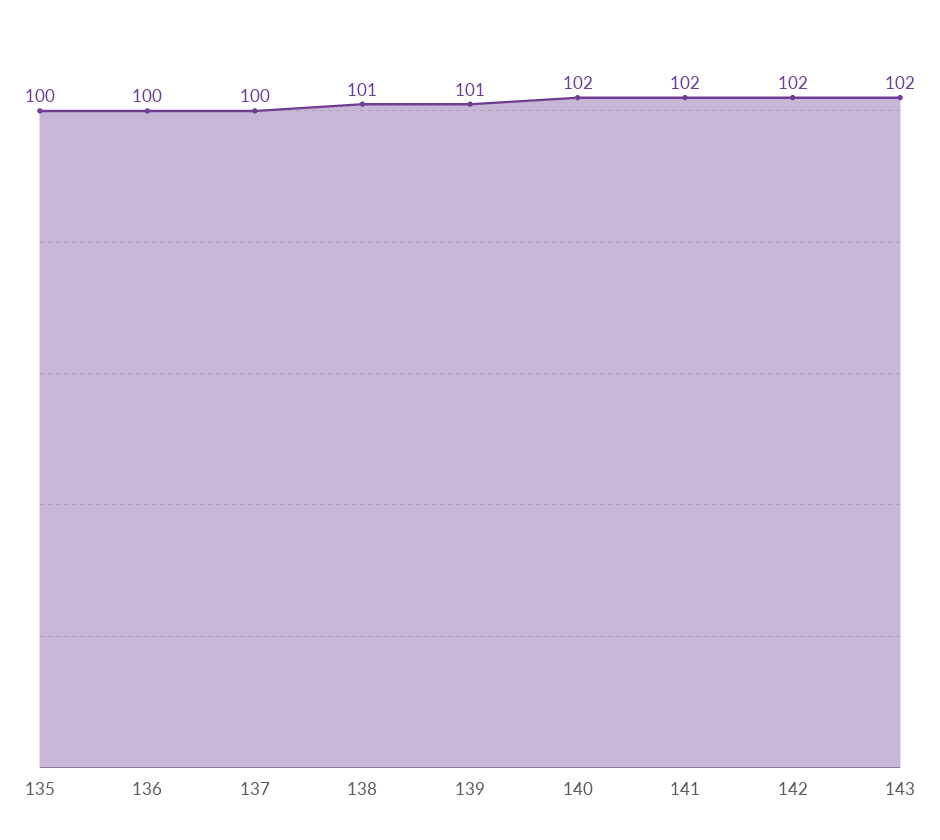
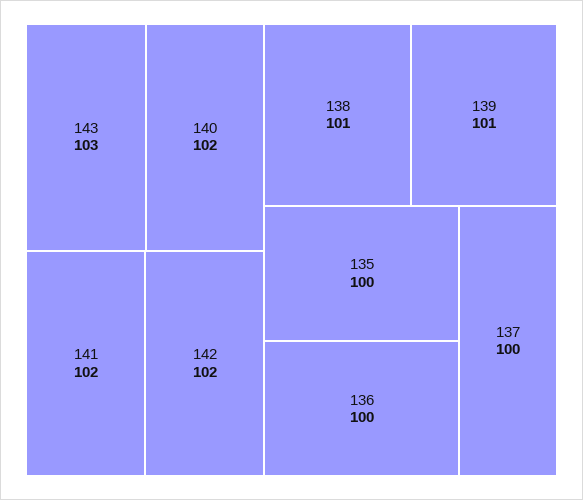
  {
    "135": 100,
    "136": 100,
    "137": 100,
    "138": 101,
    "139": 101,
    "140": 102,
    "141": 102,
    "142": 102,
-   "143": 102
+   "143": 103
  }

